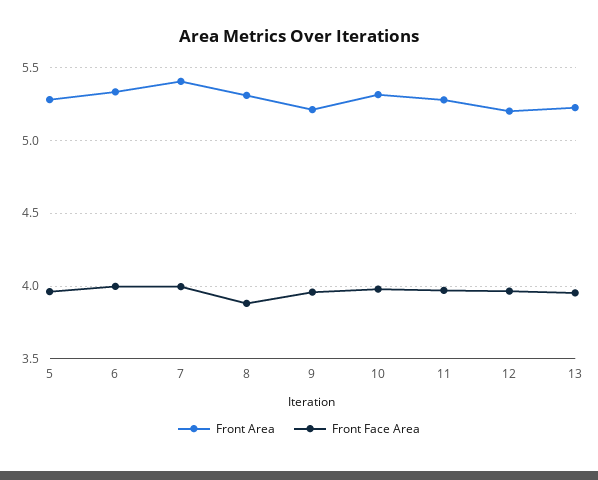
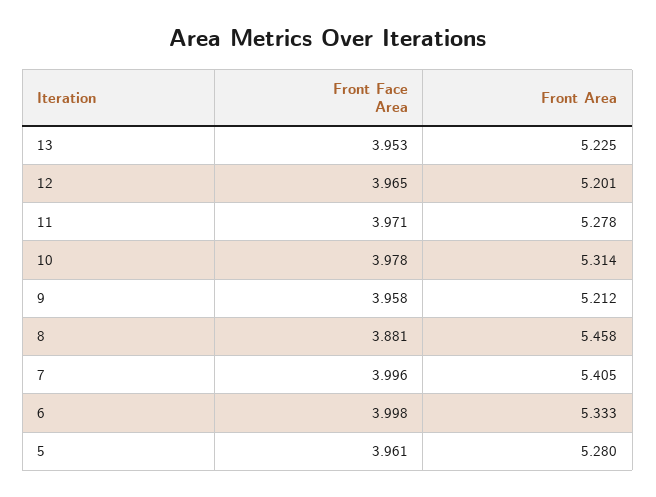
  {
    "Front Area": {
      "5": 5.28,
      "6": 5.333,
      "7": 5.405,
-     "8": 5.3,
+     "8": 5.458,
      "9": 5.212,
      "10": 5.314,
      "11": 5.278,
      "12": 5.201,
      "13": 5.225
    },
    "Front Face Area": {
      "5": 3.961,
      "6": 3.998,
      "7": 3.996,
      "8": 3.881,
      "9": 3.958,
      "10": 3.978,
      "11": 3.971,
      "12": 3.965,
      "13": 3.953
    }
  }

